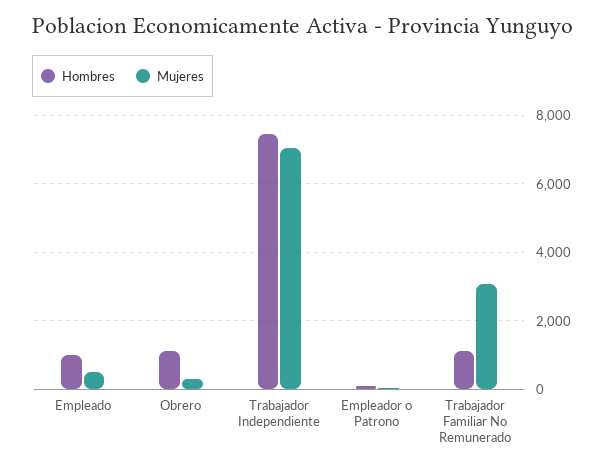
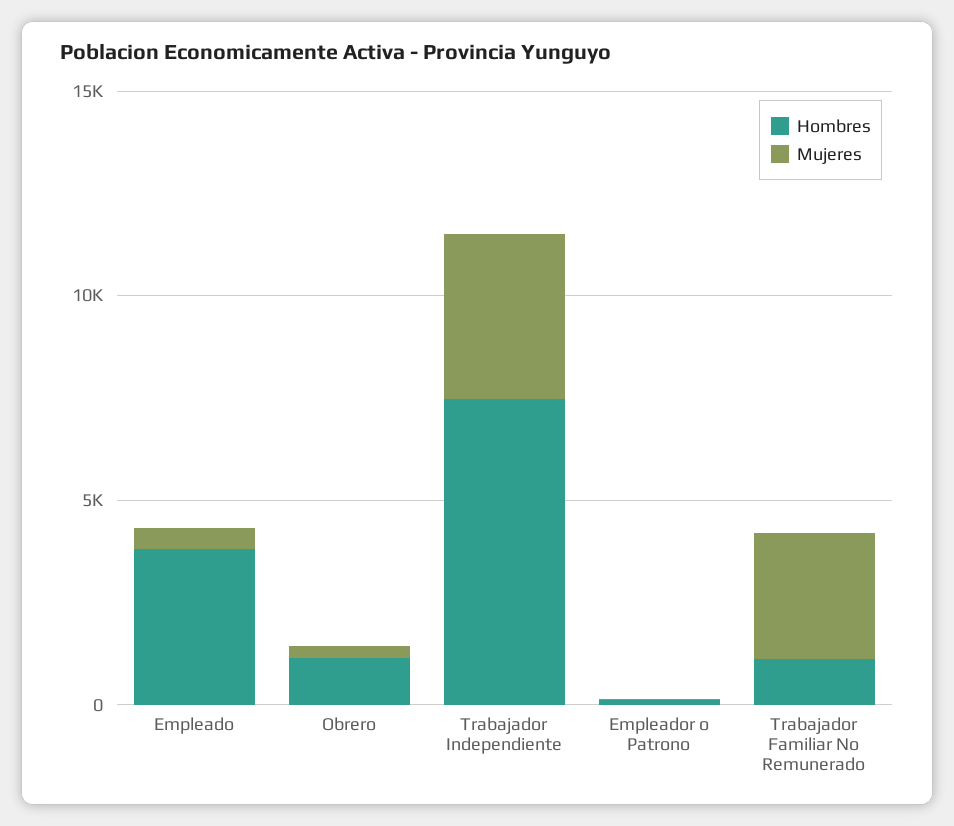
  {
    "Hombres": {
-     "Empleado": 1000,
+     "Empleado": 4000,
      "Obrero": 1200,
      "Trabajador Independiente": 7400,
      "Empleador o Patrono": 200,
      "Trabajador Familiar No Remunerado": 1200
    },
    "Mujeres": {
      "Empleado": 600,
      "Obrero": 200,
-     "Trabajador Independiente": 7000,
+     "Trabajador Independiente": 4000,
      "Empleador o Patrono": 0,
      "Trabajador Familiar No Remunerado": 3000
    }
  }

